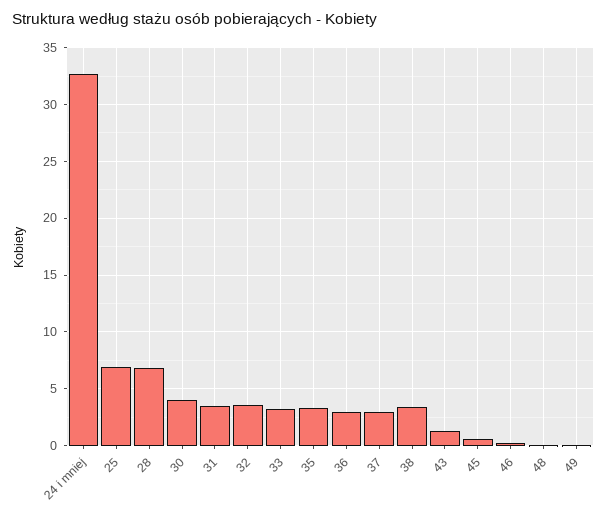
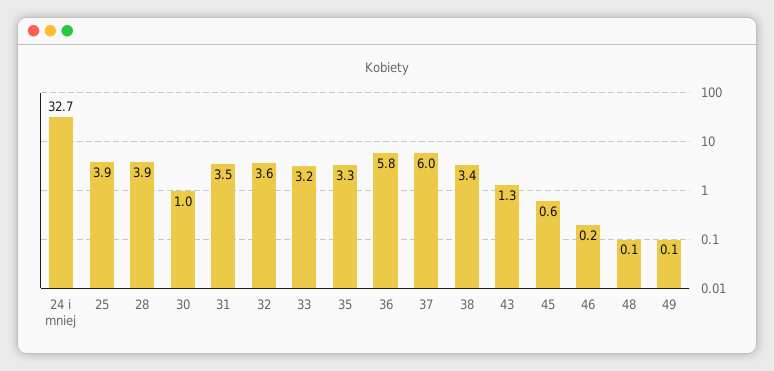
  {
    "24 i mniej": 32.7,
-   "25": 7,
+   "25": 3.9,
-   "28": 7,
+   "28": 3.9,
-   "30": 4,
+   "30": 1,
    "31": 3.5,
    "32": 3.6,
    "33": 3.2,
    "35": 3.3,
-   "36": 3,
+   "36": 5.8,
-   "37": 3,
+   "37": 6,
    "38": 3.4,
    "43": 1.3,
    "45": 0.6,
    "46": 0.2,
    "48": 0.1,
    "49": 0.1
  }

